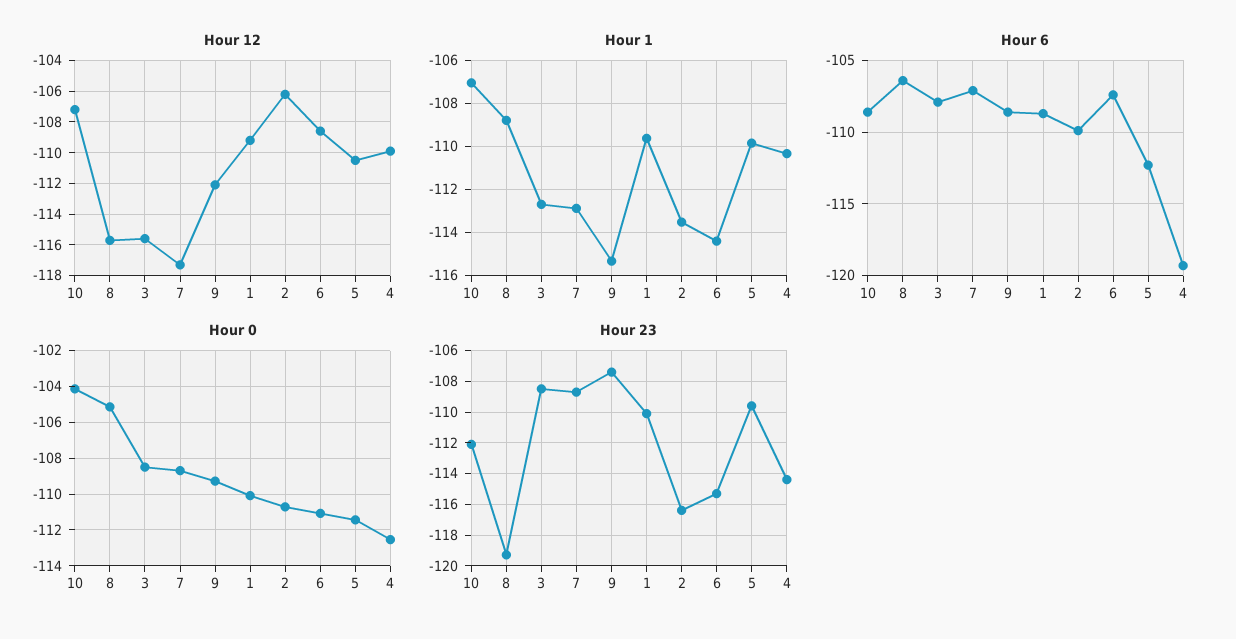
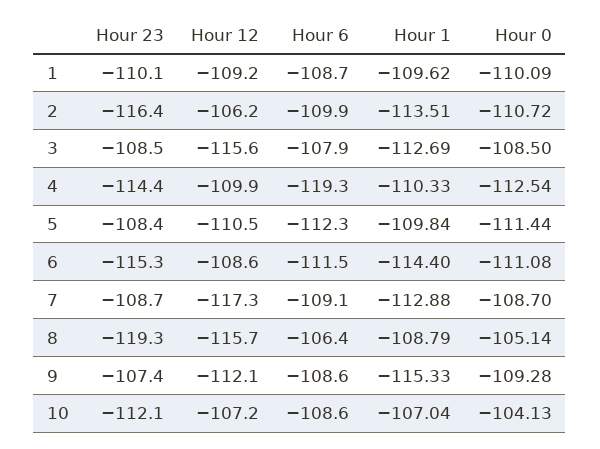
  {
    "Hour 12": {
      "10": -107.2,
      "8": -115.7,
      "3": -115.6,
      "7": -117.3,
      "9": -112.1,
      "1": -109.2,
      "2": -106.2,
      "6": -108.6,
      "5": -110.5,
      "4": -109.9
    },
    "Hour 1": {
      "10": -107.04,
      "8": -108.79,
      "3": -112.69,
      "7": -112.88,
      "9": -115.33,
      "1": -109.62,
      "2": -113.51,
      "6": -114.4,
      "5": -109.84,
      "4": -110.33
    },
    "Hour 6": {
      "10": -108.6,
      "8": -106.4,
      "3": -107.9,
-     "7": -107,
+     "7": -109.1,
      "9": -108.6,
      "1": -108.7,
      "2": -109.9,
-     "6": -107.5,
+     "6": -111.5,
      "5": -112.3,
      "4": -119.3
    },
    "Hour 0": {
      "10": -104.13,
      "8": -105.14,
      "3": -108.5,
      "7": -108.7,
      "9": -109.28,
      "1": -110.09,
      "2": -110.72,
      "6": -111.08,
      "5": -111.44,
      "4": -112.54
    },
    "Hour 23": {
      "10": -112.1,
      "8": -119.3,
      "3": -108.5,
      "7": -108.7,
      "9": -107.4,
      "1": -110.1,
      "2": -116.4,
      "6": -115.3,
-     "5": -109.5,
+     "5": -108.4,
      "4": -114.4
    }
  }

